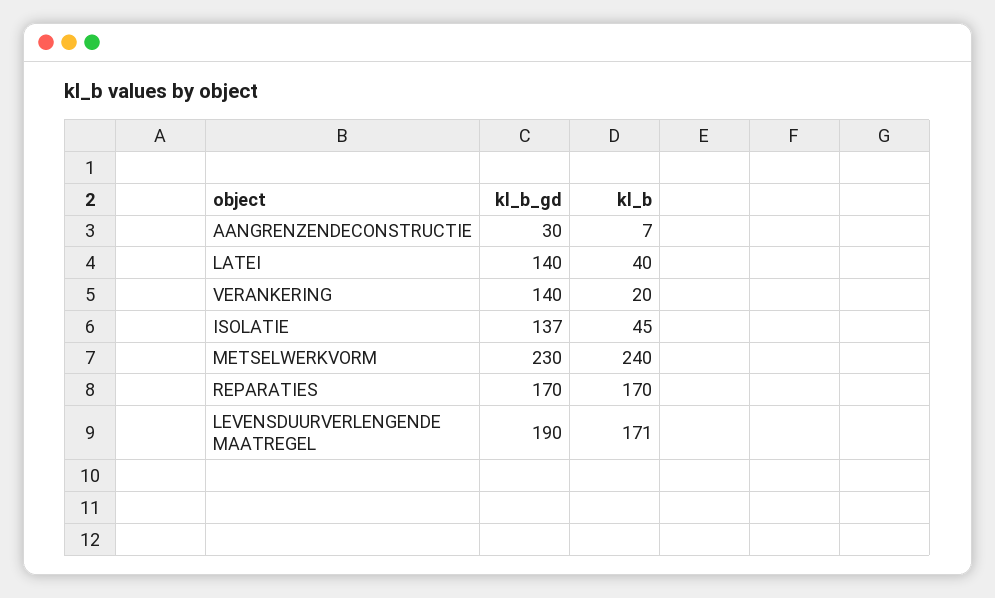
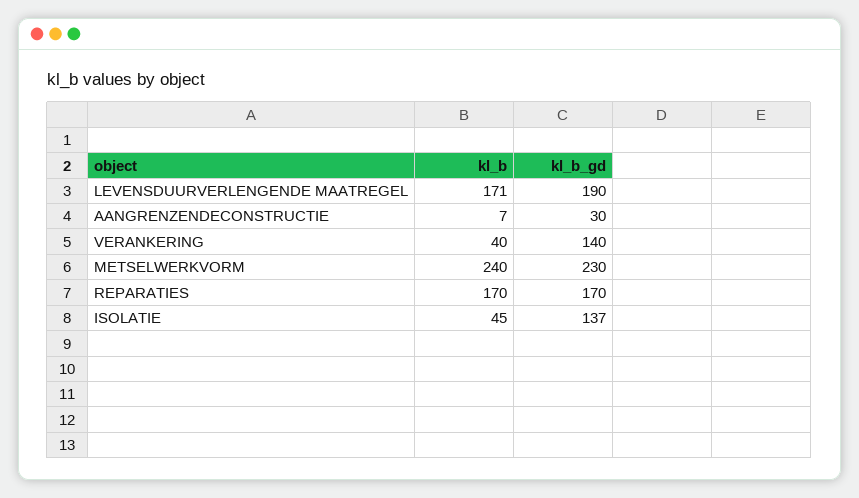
  {
    "kl_b_gd": {
      "AANGRENZENDECONSTRUCTIE": 30,
-     "LATEI": 140,
      "VERANKERING": 140,
      "ISOLATIE": 137,
      "METSELWERKVORM": 230,
      "REPARATIES": 170,
      "LEVENSDUURVERLENGENDE MAATREGEL": 190
    },
    "kl_b": {
      "AANGRENZENDECONSTRUCTIE": 7,
-     "LATEI": 40,
-     "VERANKERING": 20,
+     "VERANKERING": 40,
      "ISOLATIE": 45,
      "METSELWERKVORM": 240,
      "REPARATIES": 170,
      "LEVENSDUURVERLENGENDE MAATREGEL": 171
    }
  }

